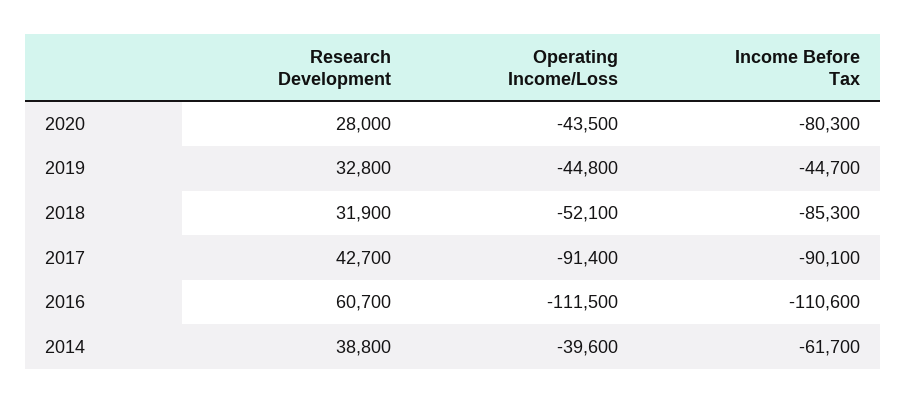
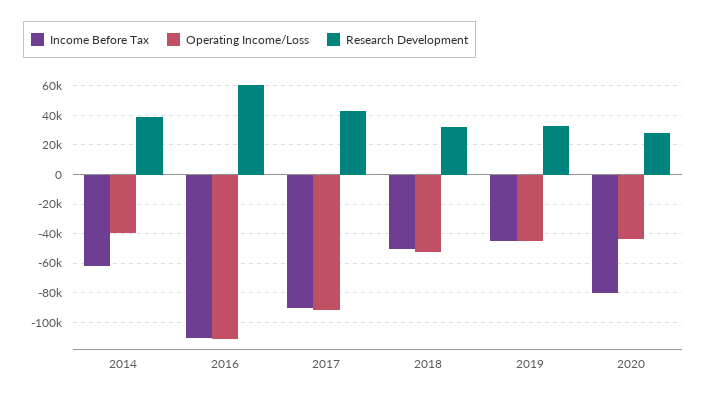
  {
    "Research Development": {
      "2020": 28000,
      "2019": 32800,
      "2018": 31900,
      "2017": 42700,
      "2016": 60700,
      "2014": 38800
    },
    "Operating Income/Loss": {
      "2020": -43500,
      "2019": -44800,
      "2018": -52100,
      "2017": -91400,
      "2016": -111500,
      "2014": -39600
    },
    "Income Before Tax": {
      "2020": -80300,
      "2019": -44700,
-     "2018": -85300,
+     "2018": -50000,
      "2017": -90100,
      "2016": -110600,
      "2014": -61700
    }
  }

